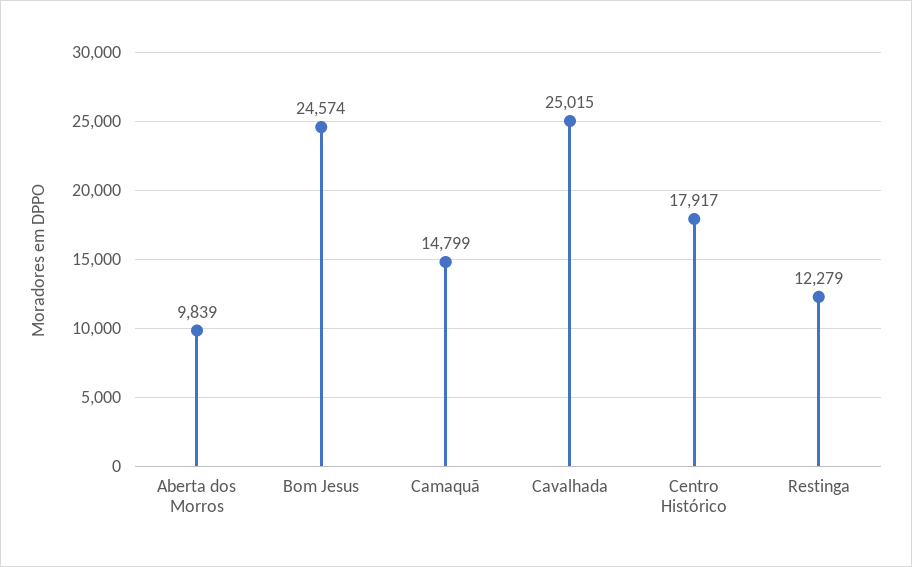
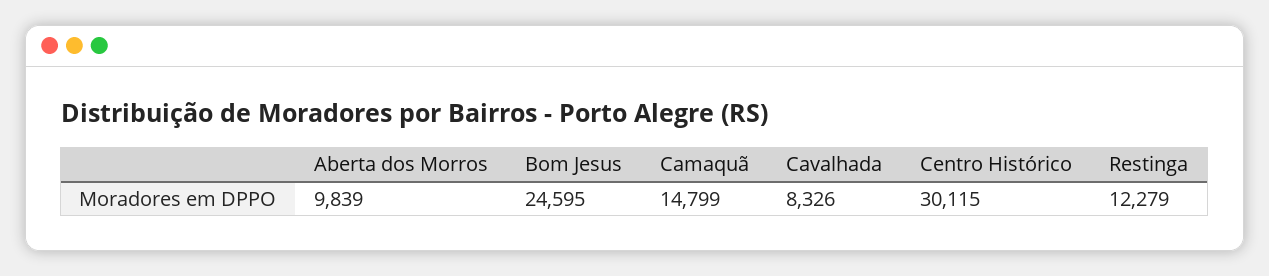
  {
    "Aberta dos Morros": 9839,
-   "Bom Jesus": 24574,
+   "Bom Jesus": 24595,
    "Camaquã": 14799,
-   "Cavalhada": 25015,
+   "Cavalhada": 8326,
-   "Centro Histórico": 17917,
+   "Centro Histórico": 30115,
    "Restinga": 12279
  }

